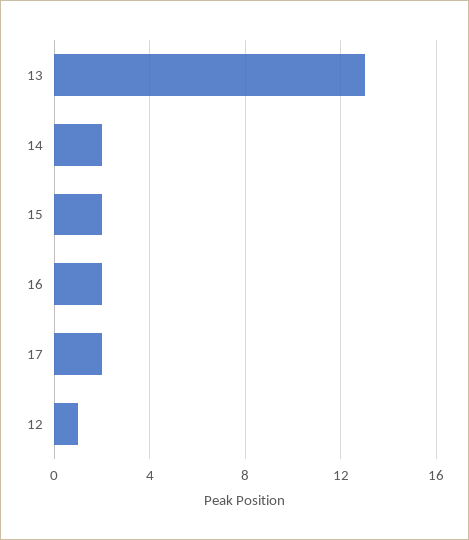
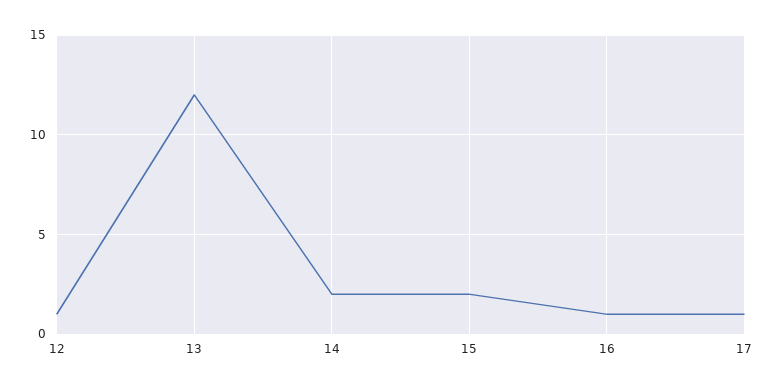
  {
-   "13": 13,
+   "13": 12,
    "14": 2,
    "15": 2,
-   "16": 2,
+   "16": 1,
-   "17": 2,
+   "17": 1,
    "12": 1
  }

